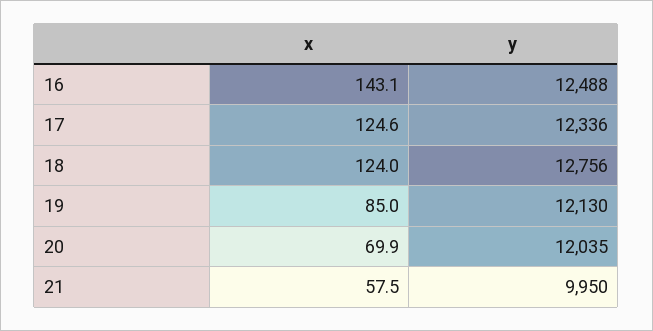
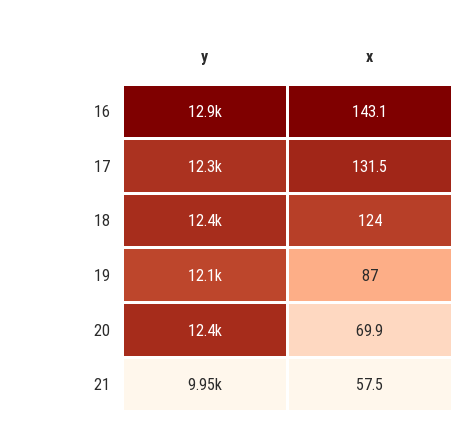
  {
    "x": {
      "16": 143.1,
-     "17": 124.6,
+     "17": 131.5,
      "18": 124,
-     "19": 85,
+     "19": 87,
      "20": 69.9,
      "21": 57.5
    },
    "y": {
-     "16": 12488,
+     "16": 12900,
      "17": 12336,
-     "18": 12756,
+     "18": 12400,
      "19": 12130,
-     "20": 12035,
+     "20": 12400,
      "21": 9950
    }
  }

